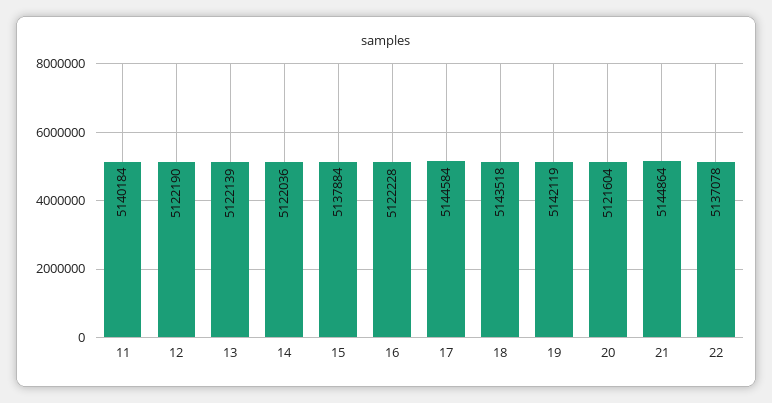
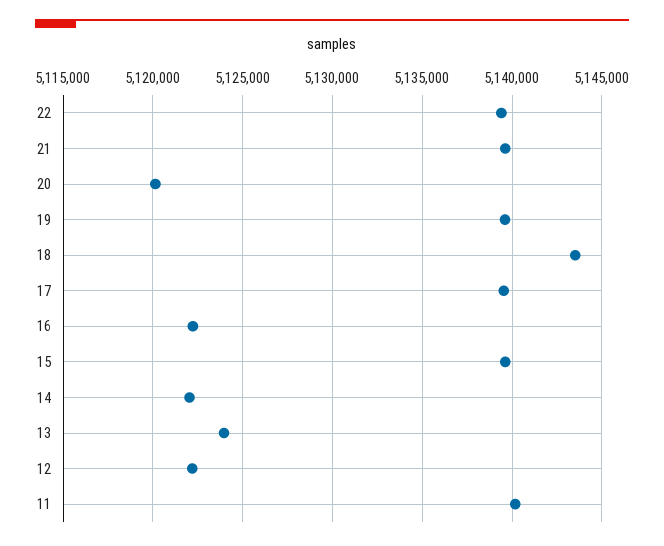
  {
    "11": 5140184,
    "12": 5122190,
-   "13": 5122139,
+   "13": 5124000,
    "14": 5122036,
-   "15": 5137884,
+   "15": 5139500,
    "16": 5122228,
-   "17": 5144584,
+   "17": 5139500,
    "18": 5143518,
-   "19": 5142119,
+   "19": 5139500,
-   "20": 5121604,
+   "20": 5120000,
-   "21": 5144864,
+   "21": 5139500,
-   "22": 5137078
+   "22": 5139500
  }

